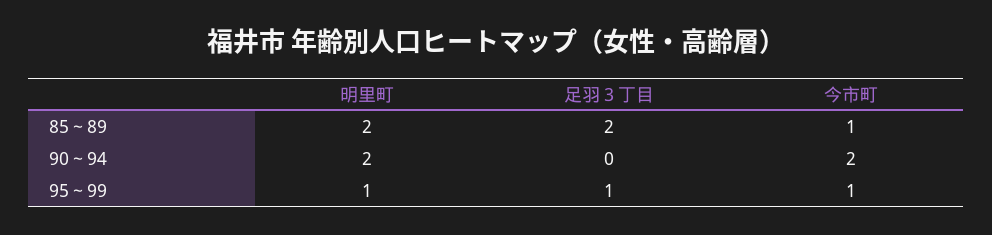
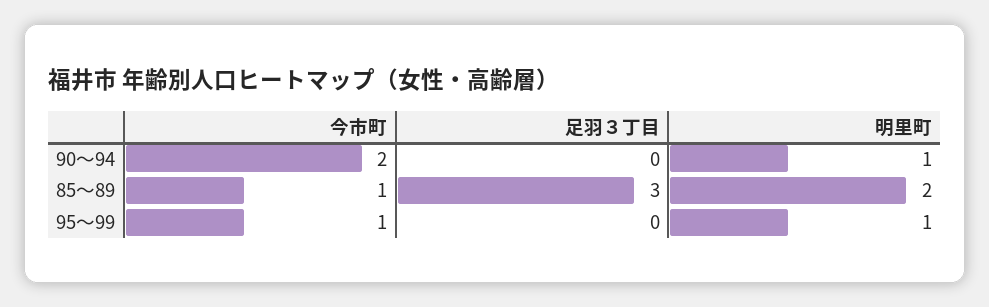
  {
    "明里町": {
      "85～89": 2,
-     "90～94": 2,
+     "90～94": 1,
      "95～99": 1
    },
    "足羽３丁目": {
-     "85～89": 2,
+     "85～89": 3,
      "90～94": 0,
-     "95～99": 1
+     "95～99": 0
    },
    "今市町": {
      "85～89": 1,
      "90～94": 2,
      "95～99": 1
    }
  }

